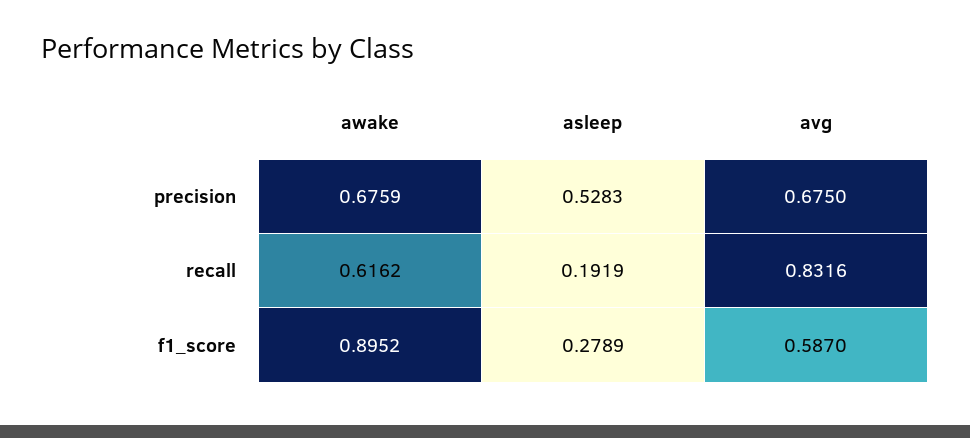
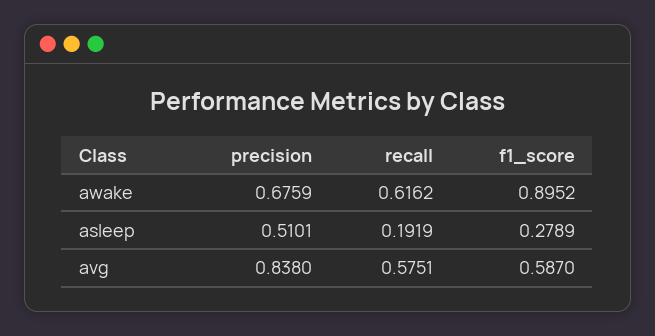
  {
    "awake": {
      "precision": 0.6759,
      "recall": 0.6162,
      "f1_score": 0.8952
    },
    "asleep": {
-     "precision": 0.5283,
+     "precision": 0.5101,
      "recall": 0.1919,
      "f1_score": 0.2789
    },
    "avg": {
-     "precision": 0.675,
+     "precision": 0.838,
-     "recall": 0.8316,
+     "recall": 0.5751,
      "f1_score": 0.587
    }
  }

